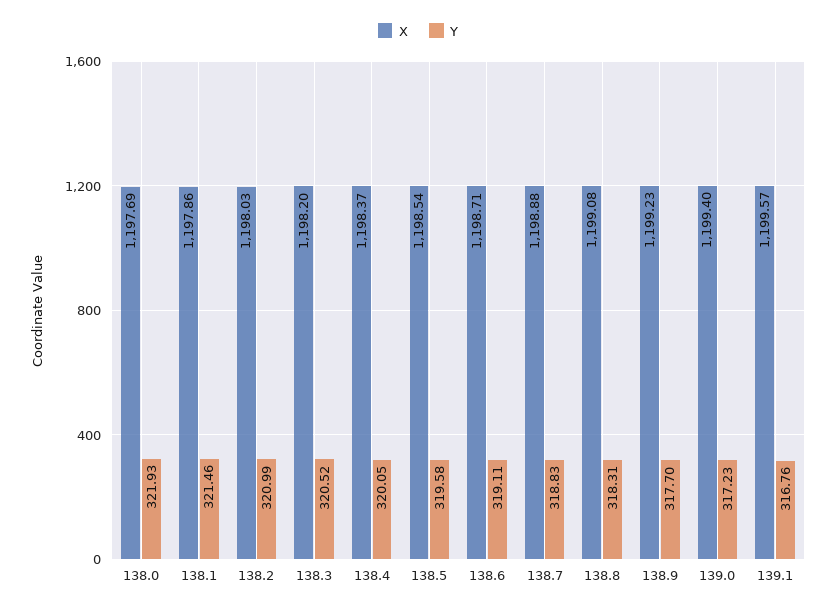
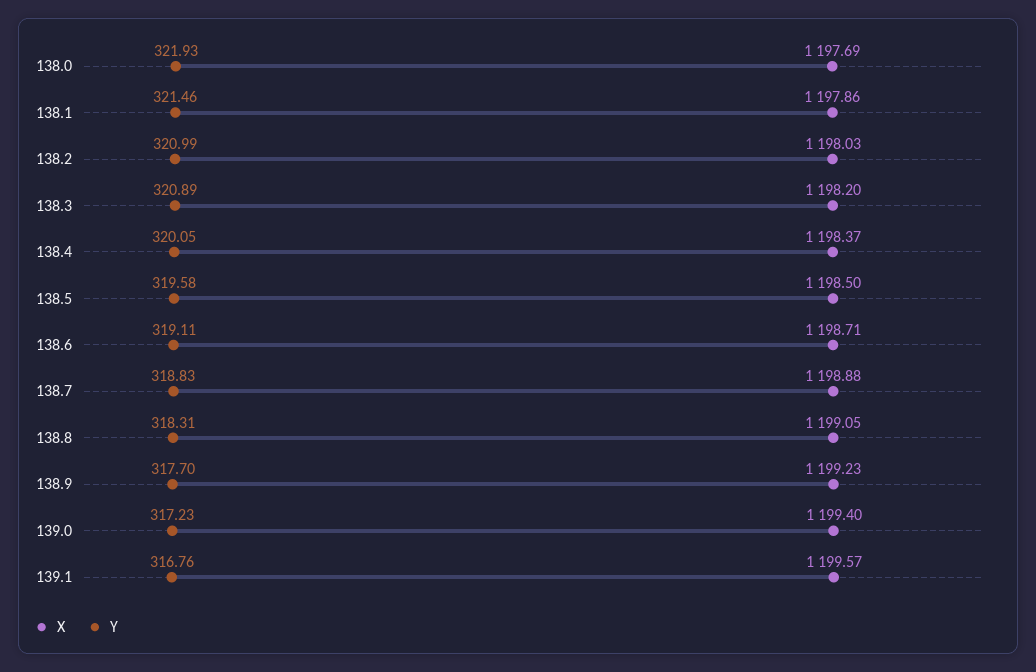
  {
    "X": {
      "138.0": 1197.69,
      "138.1": 1197.86,
      "138.2": 1198.03,
      "138.3": 1198.2,
      "138.4": 1198.37,
-     "138.5": 1198.54,
+     "138.5": 1198.5,
      "138.6": 1198.71,
      "138.7": 1198.88,
-     "138.8": 1199.08,
+     "138.8": 1199.05,
      "138.9": 1199.23,
      "139.0": 1199.4,
      "139.1": 1199.57
    },
    "Y": {
      "138.0": 321.93,
      "138.1": 321.46,
      "138.2": 320.99,
-     "138.3": 320.52,
+     "138.3": 320.89,
      "138.4": 320.05,
      "138.5": 319.58,
      "138.6": 319.11,
      "138.7": 318.83,
      "138.8": 318.31,
      "138.9": 317.7,
      "139.0": 317.23,
      "139.1": 316.76
    }
  }

